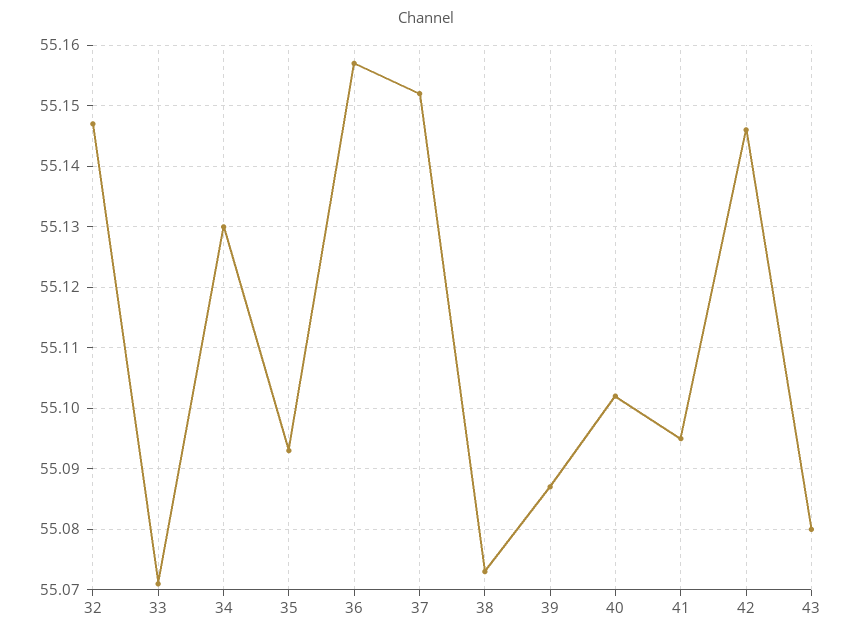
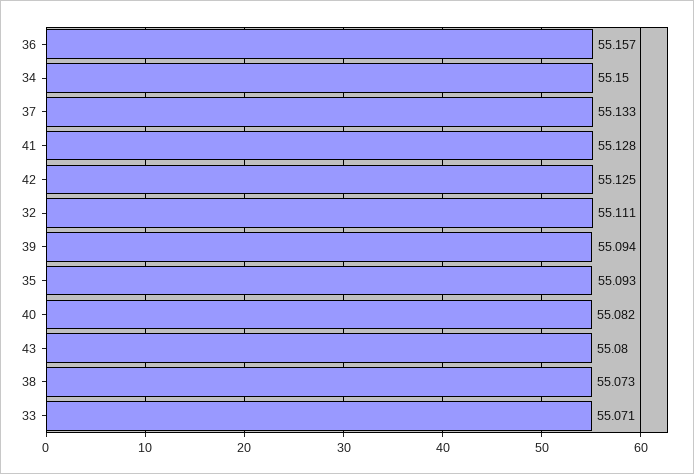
  {
-   "32": 55.147,
+   "32": 55.111,
    "33": 55.071,
-   "34": 55.13,
+   "34": 55.15,
    "35": 55.093,
    "36": 55.157,
-   "37": 55.152,
+   "37": 55.133,
    "38": 55.073,
-   "39": 55.087,
+   "39": 55.094,
-   "40": 55.102,
+   "40": 55.082,
-   "41": 55.095,
+   "41": 55.128,
-   "42": 55.146,
+   "42": 55.125,
    "43": 55.08
  }

